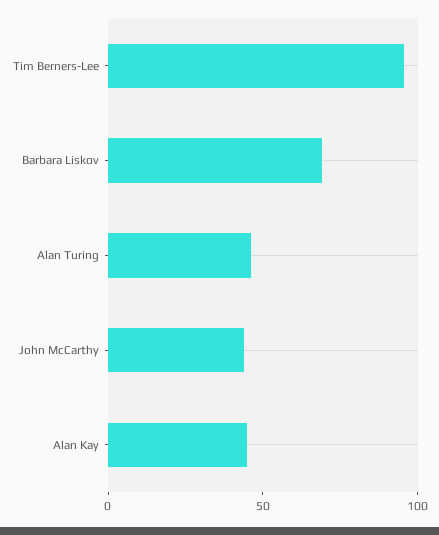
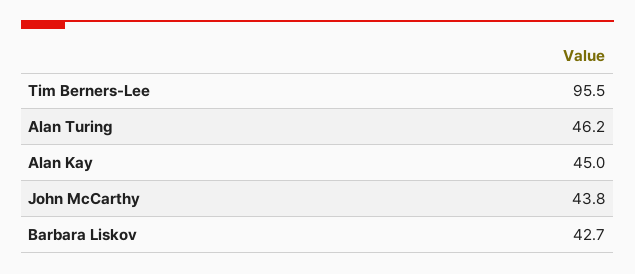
  {
    "Tim Berners-Lee": 95.5,
-   "Barbara Liskov": 70,
+   "Barbara Liskov": 42.7,
    "Alan Turing": 46.2,
    "John McCarthy": 43.8,
    "Alan Kay": 45
  }

